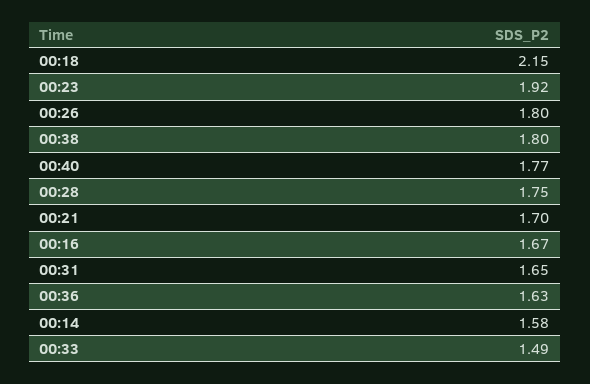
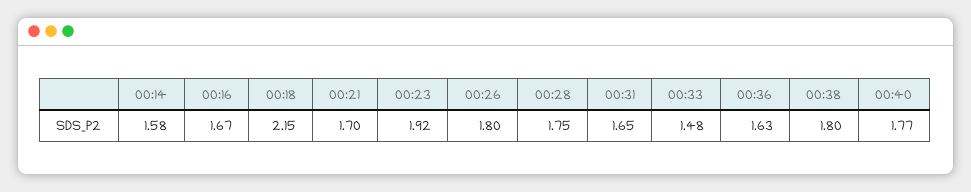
  {
    "00:18": 2.15,
    "00:23": 1.92,
    "00:26": 1.8,
    "00:38": 1.8,
    "00:40": 1.77,
    "00:28": 1.75,
    "00:21": 1.7,
    "00:16": 1.67,
    "00:31": 1.65,
    "00:36": 1.63,
    "00:14": 1.58,
-   "00:33": 1.49
+   "00:33": 1.48
  }

